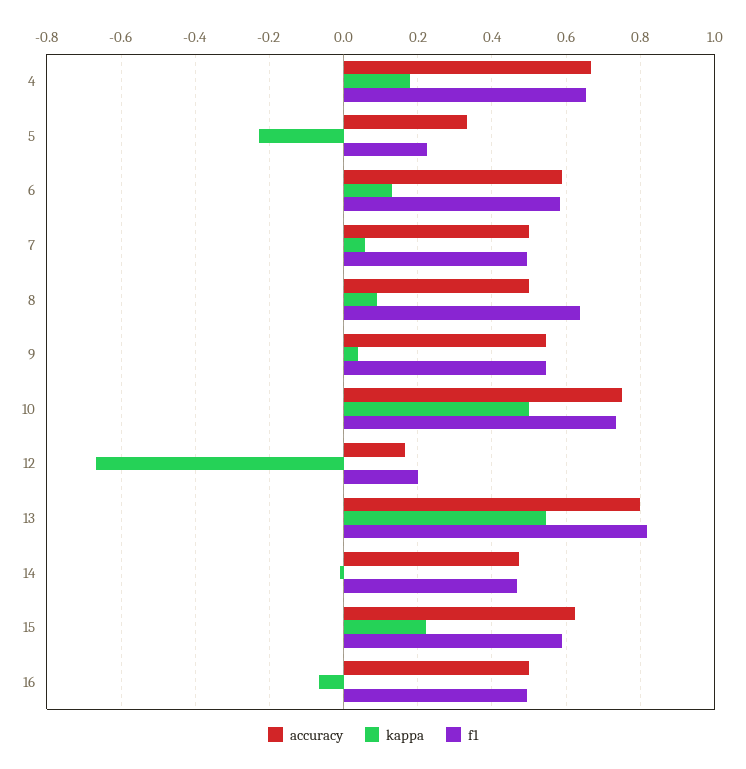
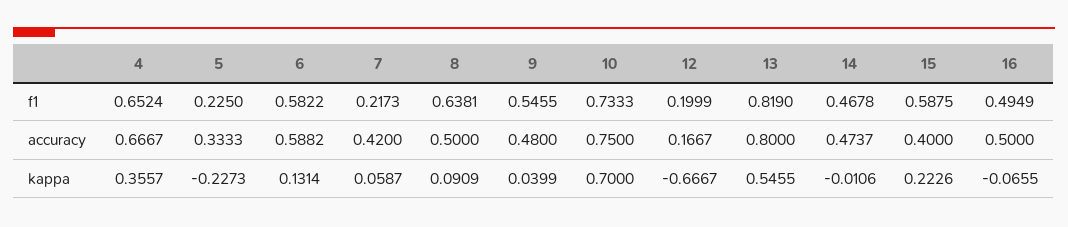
  {
    "accuracy": {
      "4": 0.6667,
      "5": 0.3333,
      "6": 0.5882,
-     "7": 0.5,
+     "7": 0.42,
      "8": 0.5,
-     "9": 0.54,
+     "9": 0.48,
      "10": 0.75,
      "12": 0.1667,
      "13": 0.8,
      "14": 0.4737,
-     "15": 0.62,
+     "15": 0.4,
      "16": 0.5
    },
    "kappa": {
-     "4": 0.18,
+     "4": 0.3557,
      "5": -0.2273,
      "6": 0.1314,
      "7": 0.0587,
      "8": 0.0909,
      "9": 0.0399,
-     "10": 0.5,
+     "10": 0.7,
      "12": -0.6667,
      "13": 0.5455,
      "14": -0.0106,
      "15": 0.2226,
      "16": -0.0655
    },
    "f1": {
      "4": 0.6524,
      "5": 0.225,
      "6": 0.5822,
-     "7": 0.5,
+     "7": 0.2173,
      "8": 0.6381,
      "9": 0.5455,
      "10": 0.7333,
      "12": 0.1999,
      "13": 0.819,
      "14": 0.4678,
      "15": 0.5875,
      "16": 0.4949
    }
  }

